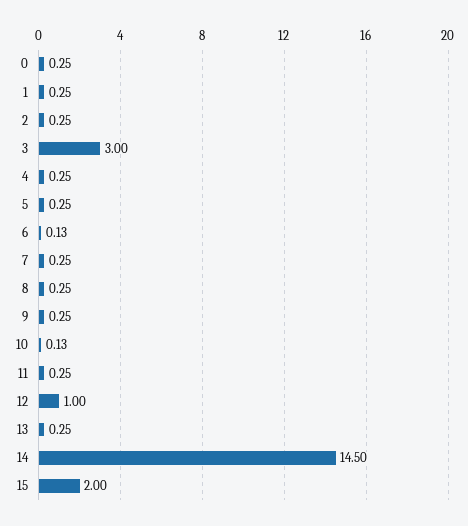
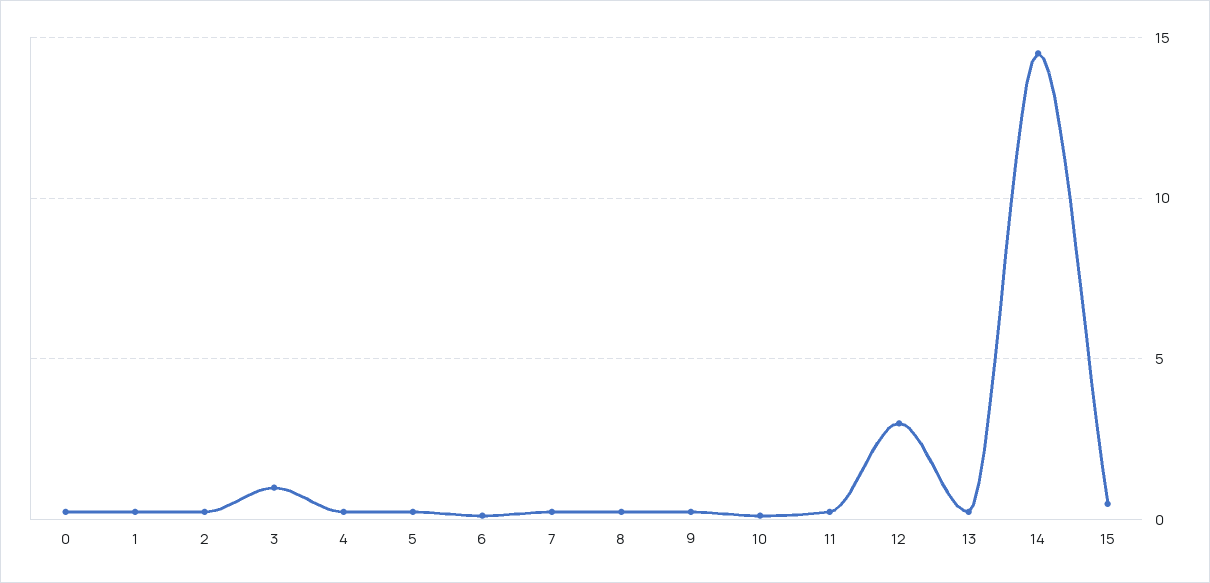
  {
    "0": 0.25,
    "1": 0.25,
    "2": 0.25,
-   "3": 3,
+   "3": 1,
    "4": 0.25,
    "5": 0.25,
    "6": 0.13,
    "7": 0.25,
    "8": 0.25,
    "9": 0.25,
    "10": 0.13,
    "11": 0.25,
-   "12": 1,
+   "12": 3,
    "13": 0.25,
    "14": 14.5,
-   "15": 2
+   "15": 0.5
  }

